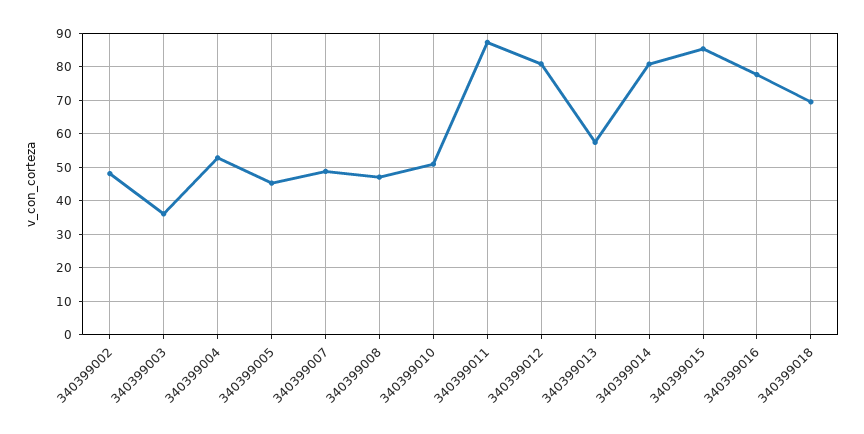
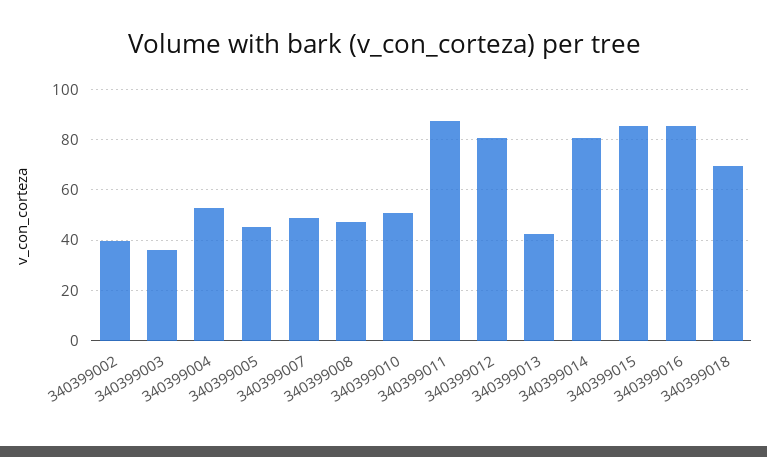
  {
-   "340399002": 48,
+   "340399002": 40,
    "340399003": 36,
    "340399004": 52,
    "340399005": 46,
    "340399007": 48,
    "340399008": 48,
    "340399010": 50,
    "340399011": 88,
    "340399012": 80,
-   "340399013": 58,
+   "340399013": 42.5,
    "340399014": 80,
    "340399015": 86,
-   "340399016": 78,
+   "340399016": 85,
    "340399018": 70
  }

